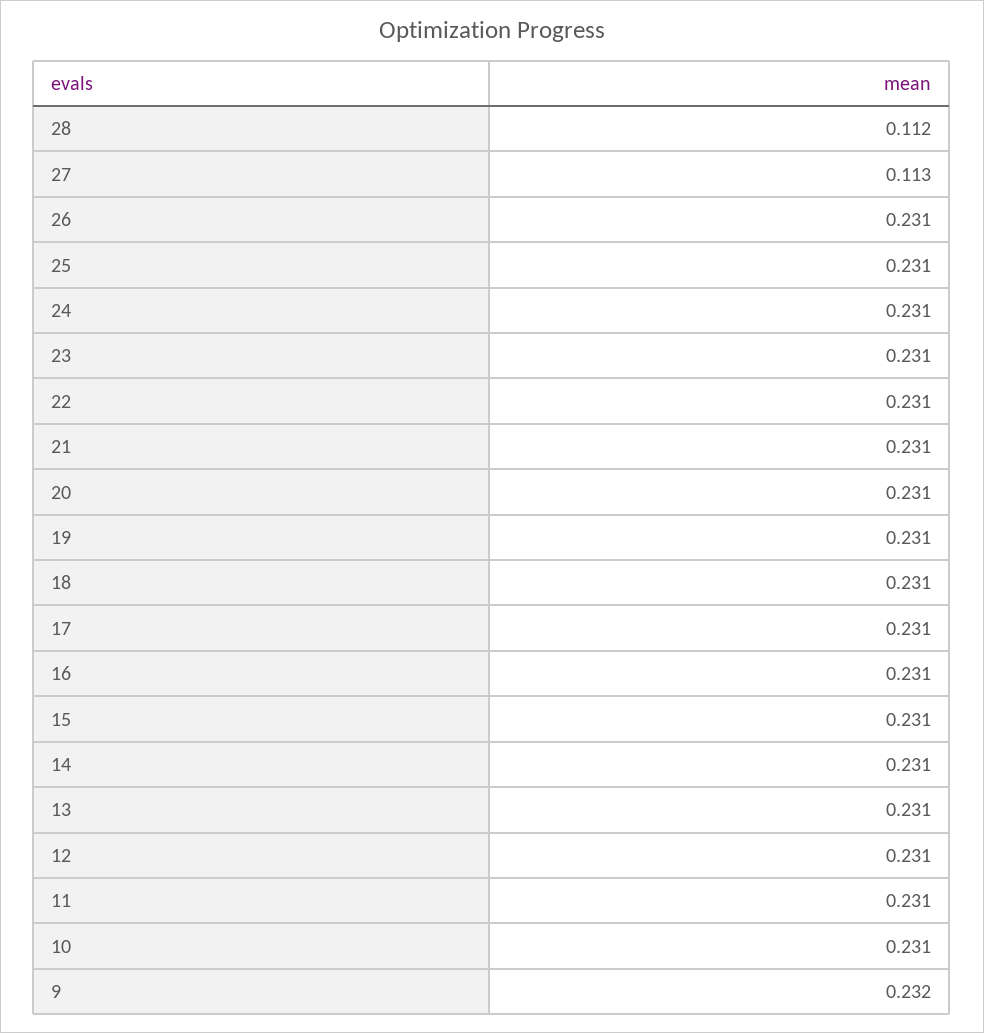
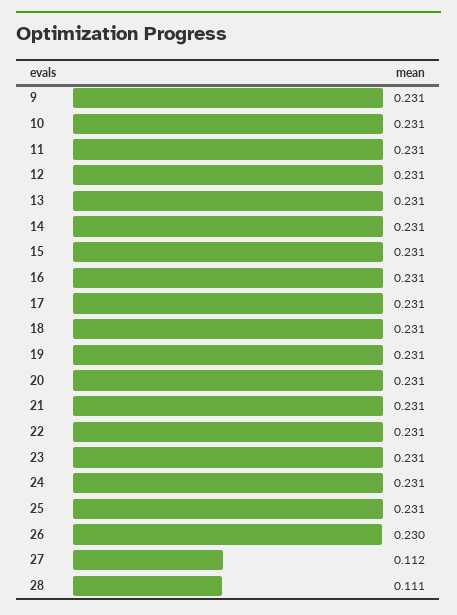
  {
-   "28": 0.112,
+   "28": 0.111,
-   "27": 0.113,
+   "27": 0.112,
-   "26": 0.231,
+   "26": 0.23,
    "25": 0.231,
    "24": 0.231,
    "23": 0.231,
    "22": 0.231,
    "21": 0.231,
    "20": 0.231,
    "19": 0.231,
    "18": 0.231,
    "17": 0.231,
    "16": 0.231,
    "15": 0.231,
    "14": 0.231,
    "13": 0.231,
    "12": 0.231,
    "11": 0.231,
    "10": 0.231,
-   "9": 0.232
+   "9": 0.231
  }

